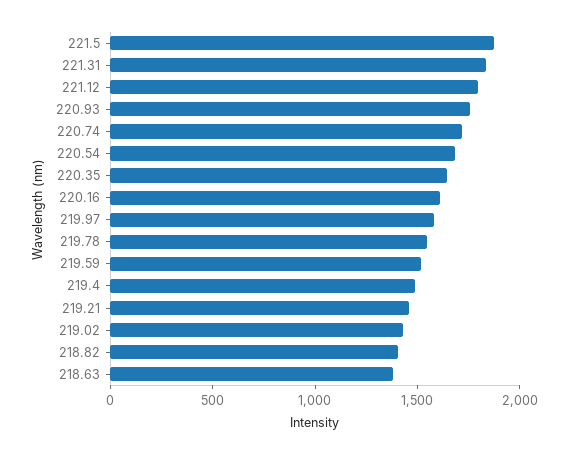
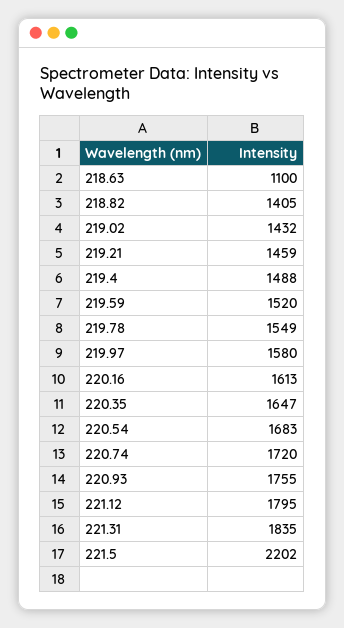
  {
-   "221.5": 1900,
+   "221.5": 2202,
    "221.31": 1835,
    "221.12": 1795,
    "220.93": 1755,
    "220.74": 1720,
    "220.54": 1683,
    "220.35": 1647,
    "220.16": 1613,
    "219.97": 1580,
    "219.78": 1549,
    "219.59": 1520,
    "219.4": 1488,
    "219.21": 1459,
    "219.02": 1432,
    "218.82": 1405,
-   "218.63": 1400
+   "218.63": 1100
  }

